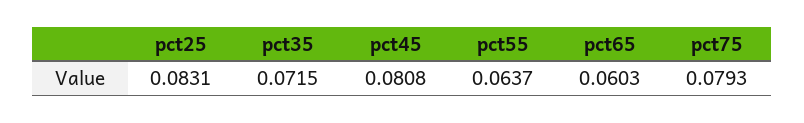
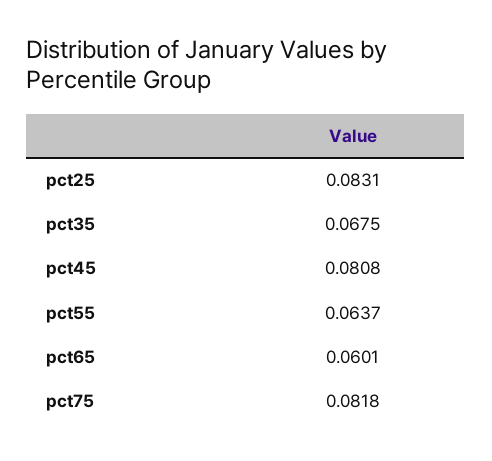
  {
    "pct25": 0.0831,
-   "pct35": 0.0715,
+   "pct35": 0.0675,
    "pct45": 0.0808,
    "pct55": 0.0637,
-   "pct65": 0.0603,
+   "pct65": 0.0601,
-   "pct75": 0.0793
+   "pct75": 0.0818
  }

